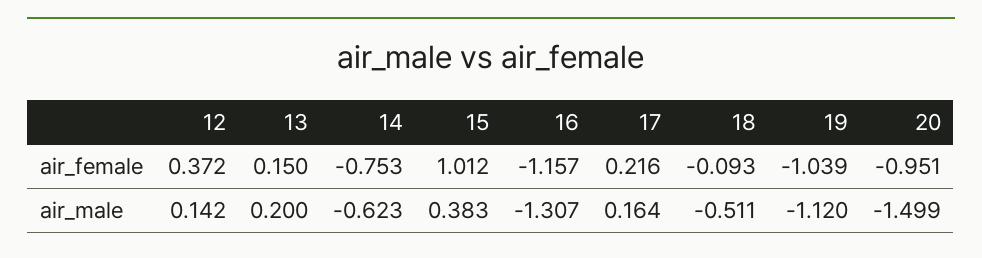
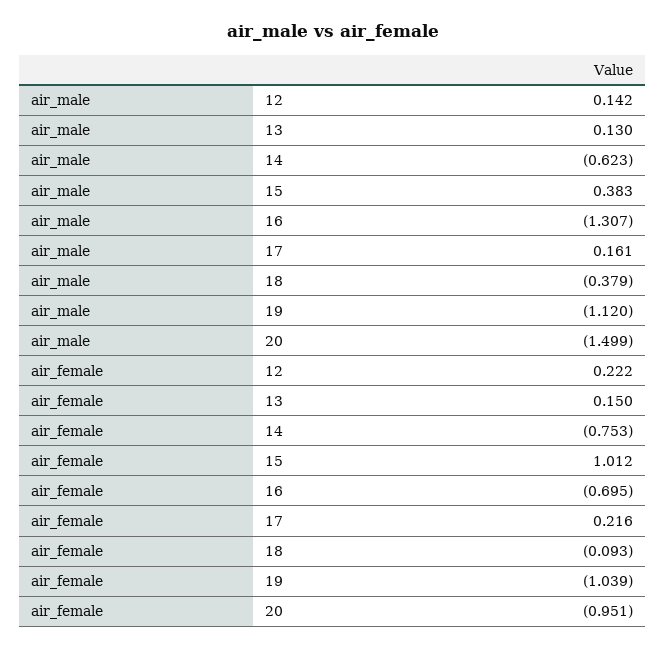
  {
    "12": {
-     "air_female": 0.372,
+     "air_female": 0.222,
      "air_male": 0.142
    },
    "13": {
      "air_female": 0.15,
-     "air_male": 0.2
+     "air_male": 0.13
    },
    "14": {
      "air_female": -0.753,
      "air_male": -0.623
    },
    "15": {
      "air_female": 1.012,
      "air_male": 0.383
    },
    "16": {
-     "air_female": -1.157,
+     "air_female": -0.695,
      "air_male": -1.307
    },
    "17": {
      "air_female": 0.216,
-     "air_male": 0.164
+     "air_male": 0.161
    },
    "18": {
      "air_female": -0.093,
-     "air_male": -0.511
+     "air_male": -0.379
    },
    "19": {
      "air_female": -1.039,
      "air_male": -1.12
    },
    "20": {
      "air_female": -0.951,
      "air_male": -1.499
    }
  }

